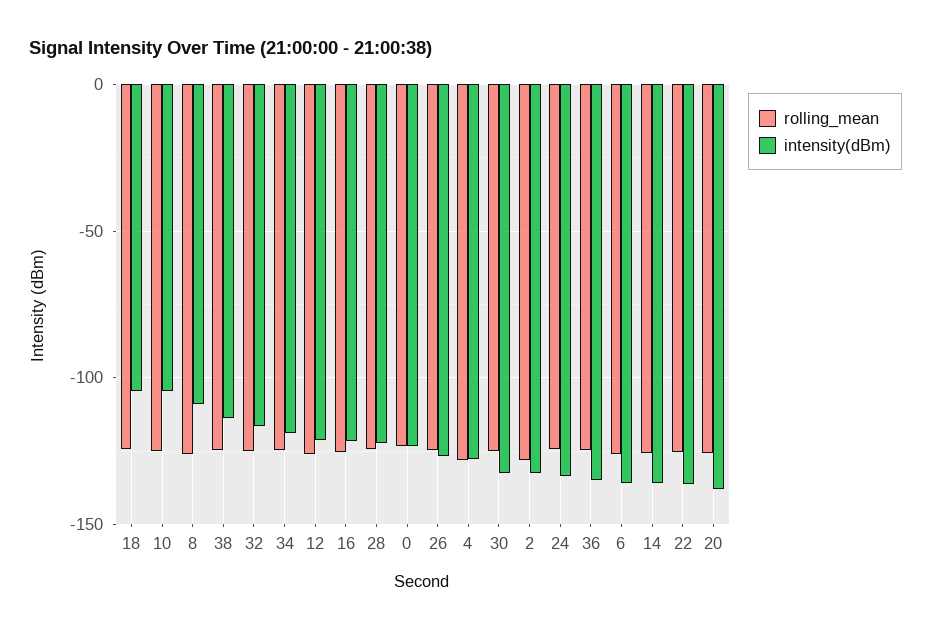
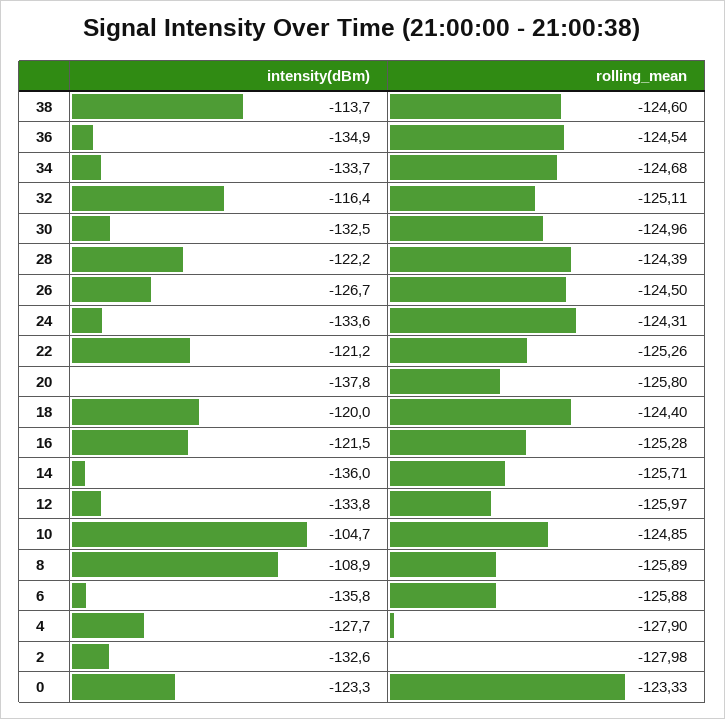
  {
    "rolling_mean": {
      "18": -124.4,
      "10": -124.85,
      "8": -125.89,
      "38": -124.6,
      "32": -125.11,
      "34": -124.68,
      "12": -125.97,
      "16": -125.28,
      "28": -124.39,
      "0": -123.33,
      "26": -124.5,
      "4": -127.9,
      "30": -124.96,
      "2": -127.98,
      "24": -124.31,
      "36": -124.54,
      "6": -125.88,
      "14": -125.71,
      "22": -125.26,
      "20": -125.8
    },
    "intensity(dBm)": {
-     "18": -105,
+     "18": -120,
      "10": -104.7,
      "8": -108.9,
      "38": -113.7,
      "32": -116.4,
-     "34": -120,
+     "34": -133.7,
-     "12": -120,
+     "12": -133.8,
      "16": -121.5,
      "28": -122.2,
      "0": -123.3,
      "26": -126.7,
      "4": -127.7,
      "30": -132.5,
      "2": -132.6,
      "24": -133.6,
      "36": -134.9,
      "6": -135.8,
      "14": -136,
-     "22": -135,
+     "22": -121.2,
      "20": -137.8
    }
  }

